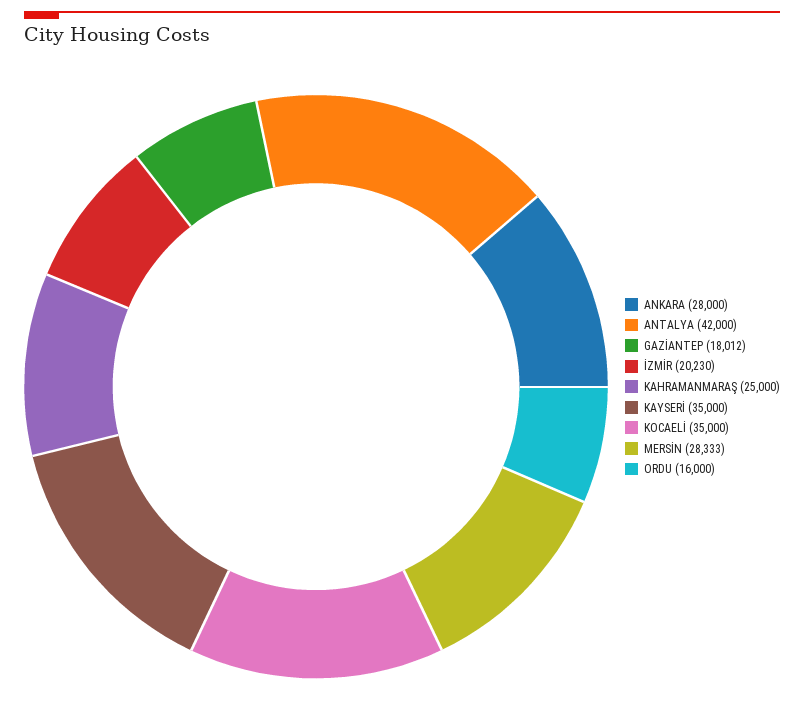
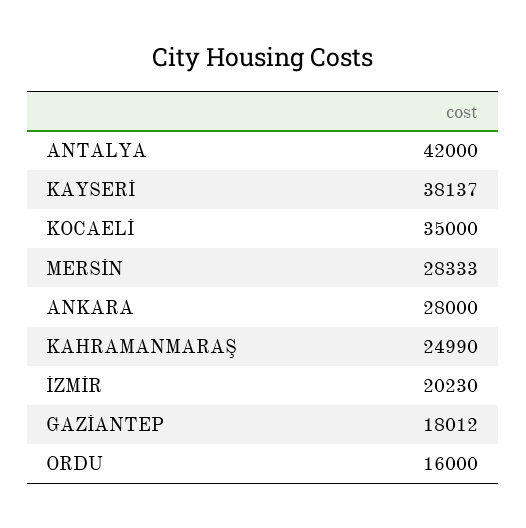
  {
    "ANKARA": 28000,
    "ANTALYA": 42000,
    "GAZİANTEP": 18012,
    "İZMİR": 20230,
-   "KAHRAMANMARAŞ": 25000,
+   "KAHRAMANMARAŞ": 24990,
-   "KAYSERİ": 35000,
+   "KAYSERİ": 38137,
    "KOCAELİ": 35000,
    "MERSİN": 28333,
    "ORDU": 16000
  }

